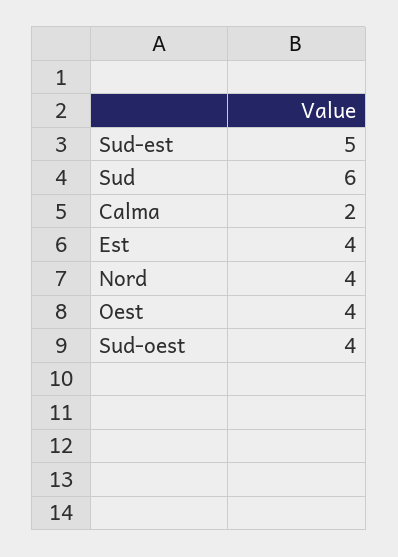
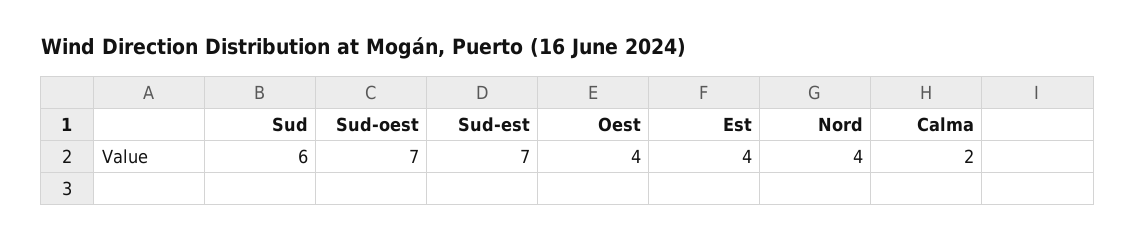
  {
-   "Sud-est": 5,
+   "Sud-est": 7,
    "Sud": 6,
    "Calma": 2,
    "Est": 4,
    "Nord": 4,
    "Oest": 4,
-   "Sud-oest": 4
+   "Sud-oest": 7
  }

